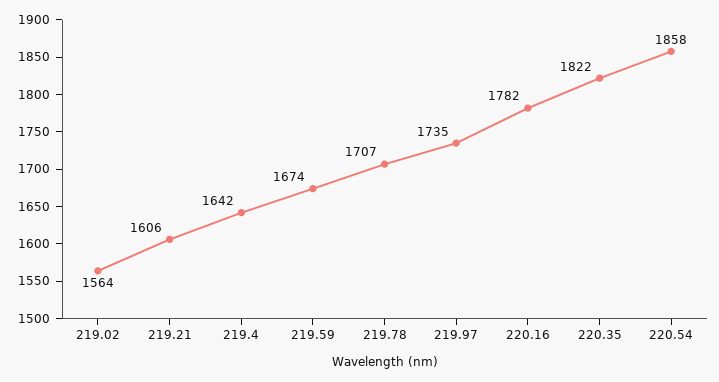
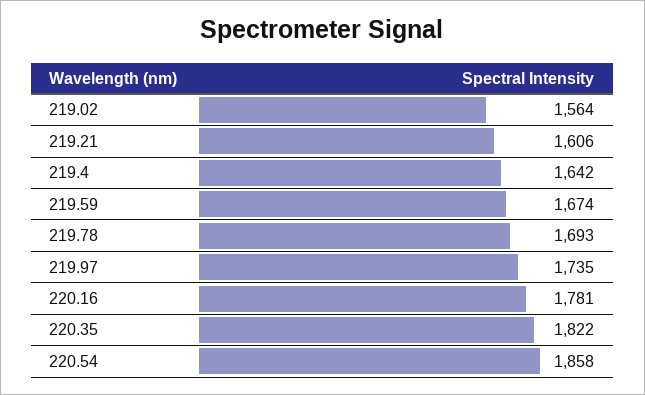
  {
    "219.02": 1564,
    "219.21": 1606,
    "219.4": 1642,
    "219.59": 1674,
-   "219.78": 1707,
+   "219.78": 1693,
    "219.97": 1735,
-   "220.16": 1782,
+   "220.16": 1781,
    "220.35": 1822,
    "220.54": 1858
  }

